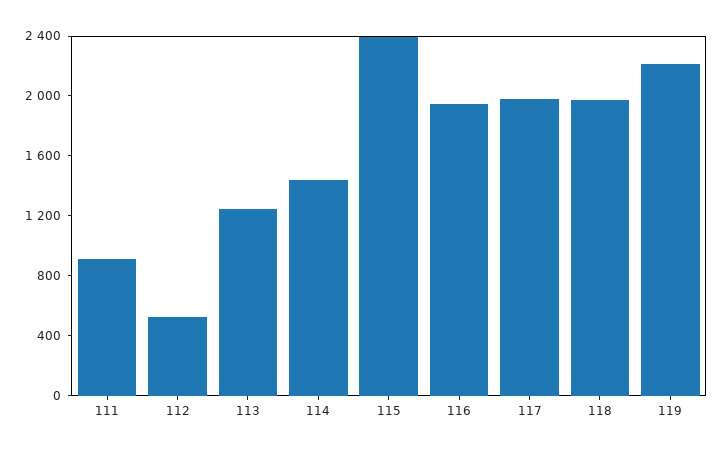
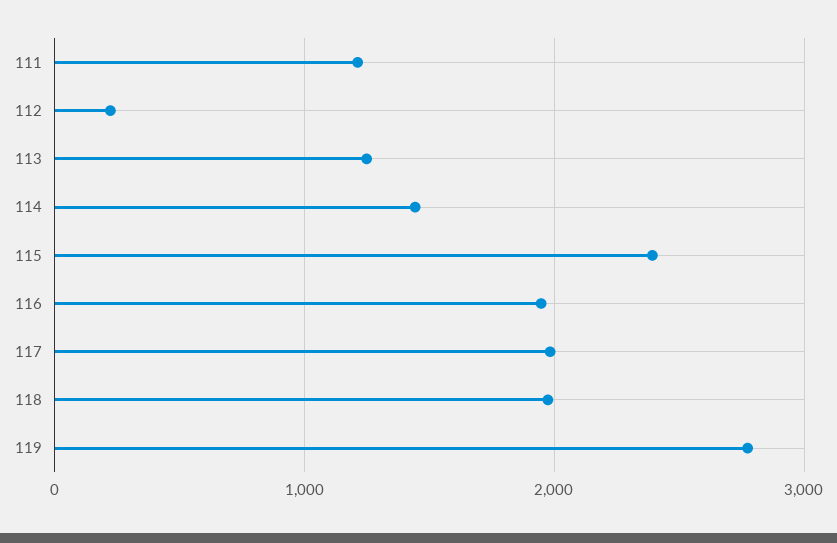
  {
-   "111": 900,
+   "111": 1200,
-   "112": 500,
+   "112": 200,
    "113": 1200,
    "114": 1400,
    "115": 2400,
    "116": 1900,
    "117": 2000,
    "118": 2000,
-   "119": 2200
+   "119": 2800
  }

